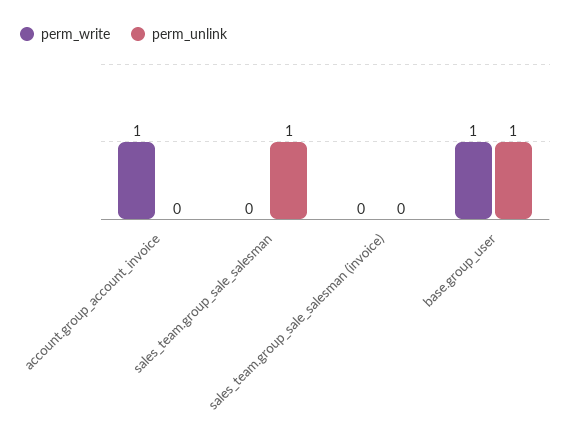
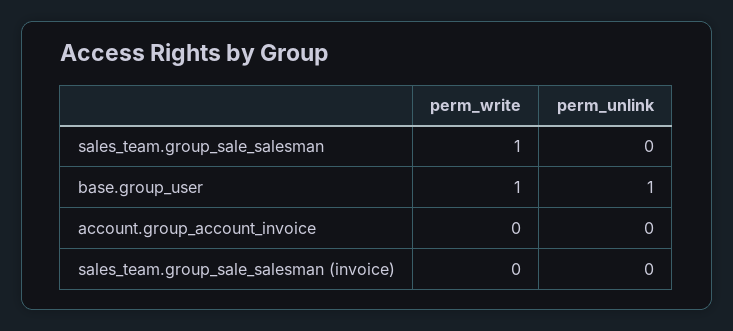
  {
    "perm_write": {
-     "account.group_account_invoice": 1,
+     "account.group_account_invoice": 0,
-     "sales_team.group_sale_salesman": 0,
+     "sales_team.group_sale_salesman": 1,
      "sales_team.group_sale_salesman (invoice)": 0,
      "base.group_user": 1
    },
    "perm_unlink": {
      "account.group_account_invoice": 0,
-     "sales_team.group_sale_salesman": 1,
+     "sales_team.group_sale_salesman": 0,
      "sales_team.group_sale_salesman (invoice)": 0,
      "base.group_user": 1
    }
  }

